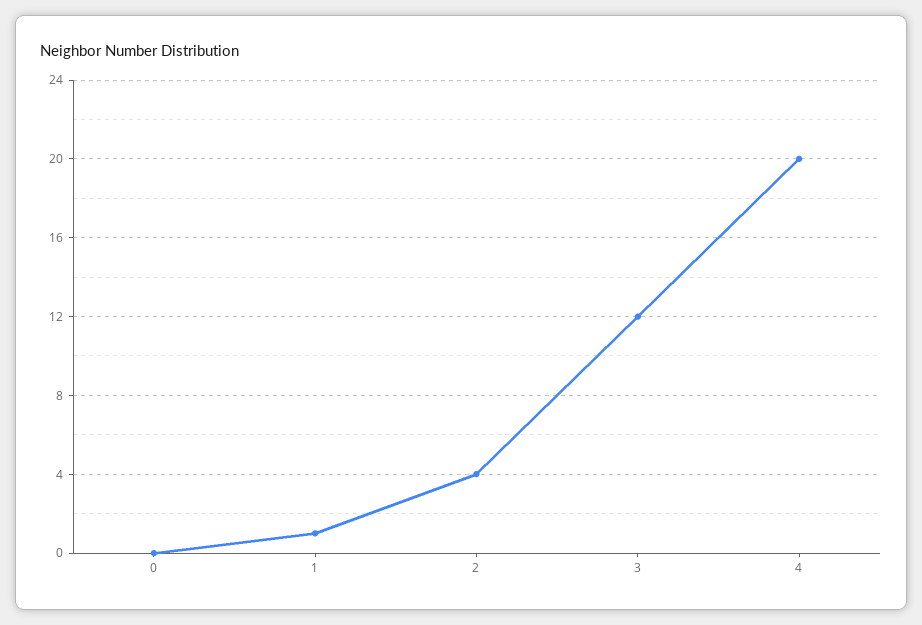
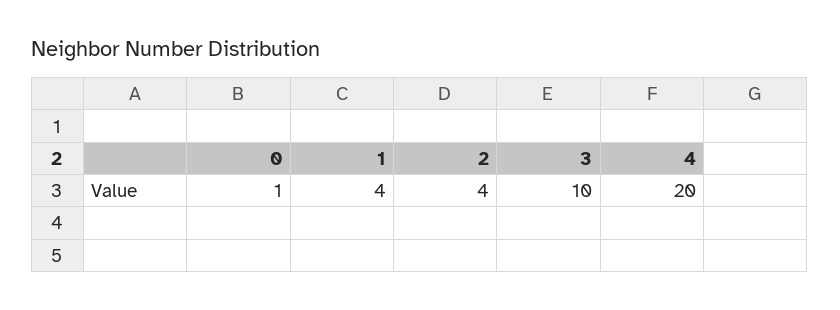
  {
-   "0": 0,
+   "0": 1,
-   "1": 1,
+   "1": 4,
    "2": 4,
-   "3": 12,
+   "3": 10,
    "4": 20
  }

